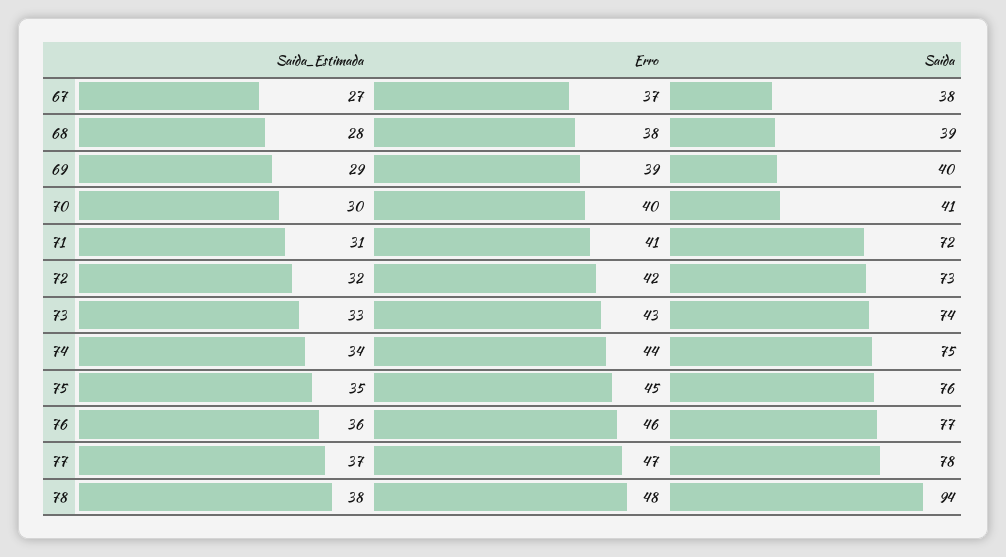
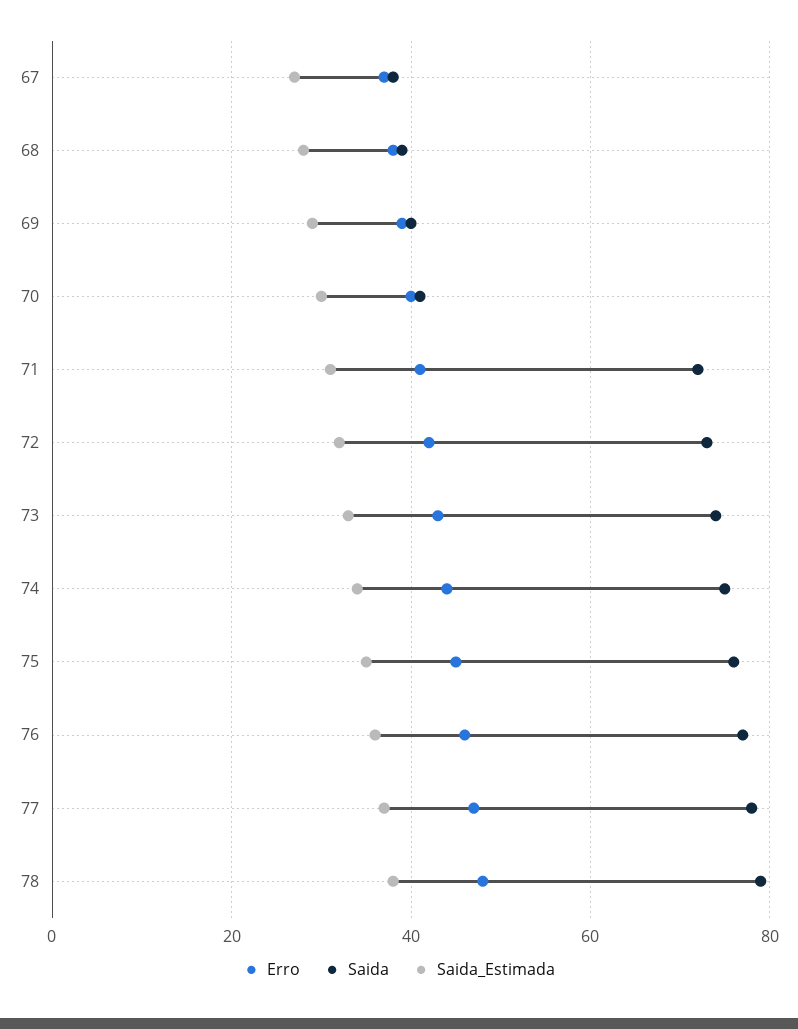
  {
    "Saida_Estimada": {
      "67": 27,
      "68": 28,
      "69": 29,
      "70": 30,
      "71": 31,
      "72": 32,
      "73": 33,
      "74": 34,
      "75": 35,
      "76": 36,
      "77": 37,
      "78": 38
    },
    "Erro": {
      "67": 37,
      "68": 38,
      "69": 39,
      "70": 40,
      "71": 41,
      "72": 42,
      "73": 43,
      "74": 44,
      "75": 45,
      "76": 46,
      "77": 47,
      "78": 48
    },
    "Saida": {
      "67": 38,
      "68": 39,
      "69": 40,
      "70": 41,
      "71": 72,
      "72": 73,
      "73": 74,
      "74": 75,
      "75": 76,
      "76": 77,
      "77": 78,
-     "78": 94
+     "78": 80
    }
  }

